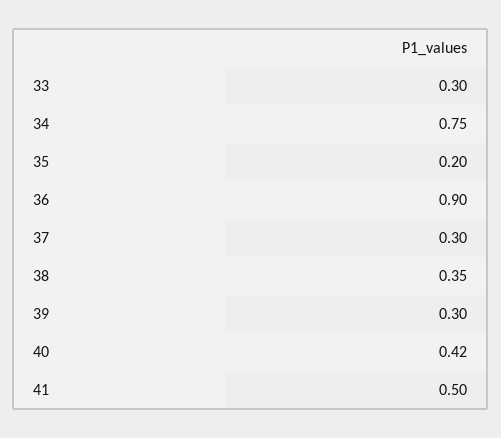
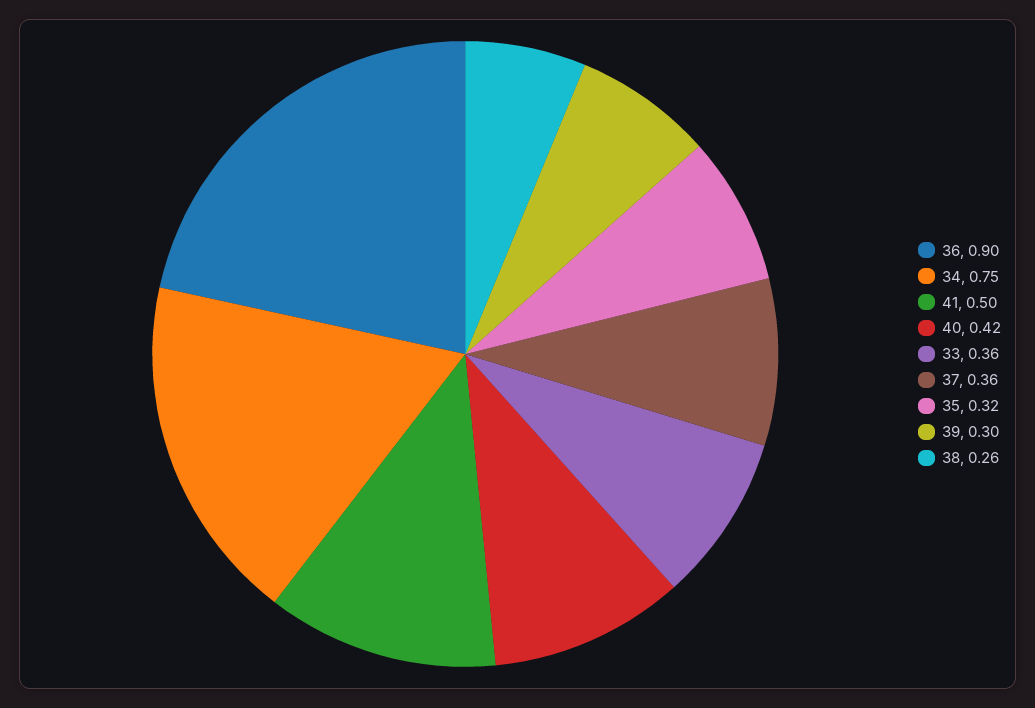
  {
-   "33": 0.3,
+   "33": 0.36,
    "34": 0.75,
-   "35": 0.2,
+   "35": 0.32,
    "36": 0.9,
-   "37": 0.3,
+   "37": 0.36,
-   "38": 0.35,
+   "38": 0.26,
    "39": 0.3,
    "40": 0.42,
    "41": 0.5
  }

